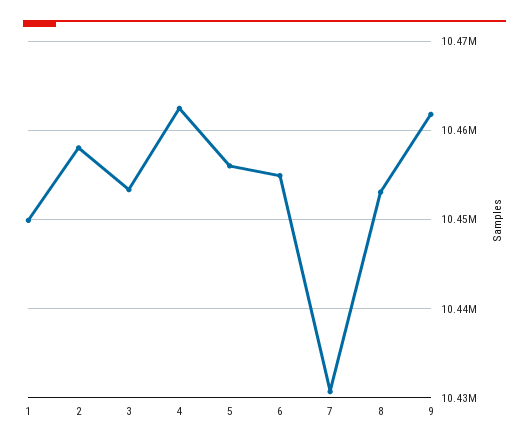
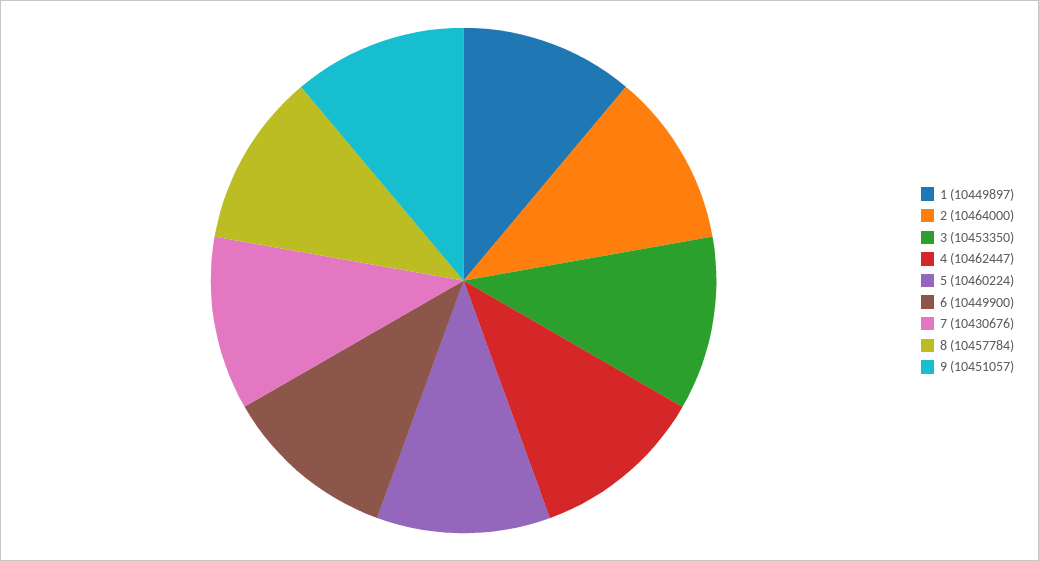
  {
    "1": 10449897,
-   "2": 10458000,
+   "2": 10464000,
    "3": 10453350,
    "4": 10462447,
-   "5": 10456000,
+   "5": 10460224,
-   "6": 10455000,
+   "6": 10449900,
    "7": 10430676,
-   "8": 10453000,
+   "8": 10457784,
-   "9": 10462000
+   "9": 10451057
  }

